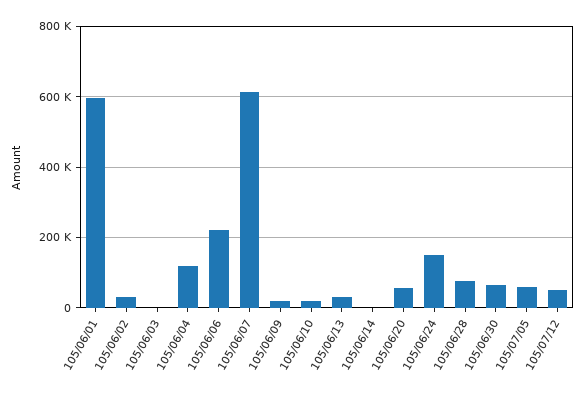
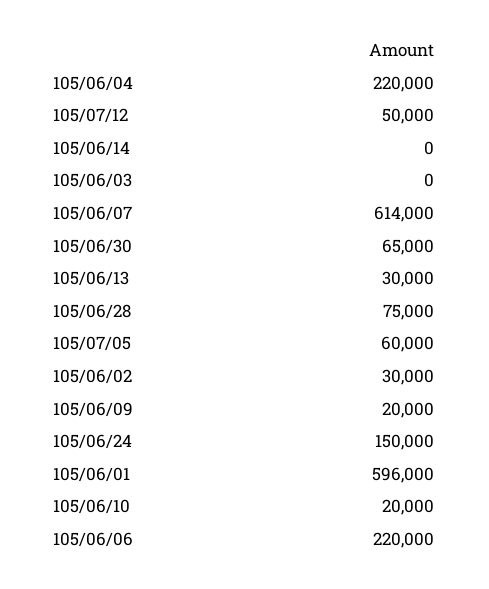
  {
    "105/06/01": 596000,
    "105/06/02": 30000,
    "105/06/03": 0,
-   "105/06/04": 120000,
+   "105/06/04": 220000,
    "105/06/06": 220000,
    "105/06/07": 614000,
    "105/06/09": 20000,
    "105/06/10": 20000,
    "105/06/13": 30000,
    "105/06/14": 0,
-   "105/06/20": 60000,
    "105/06/24": 150000,
    "105/06/28": 75000,
    "105/06/30": 65000,
    "105/07/05": 60000,
    "105/07/12": 50000
  }

